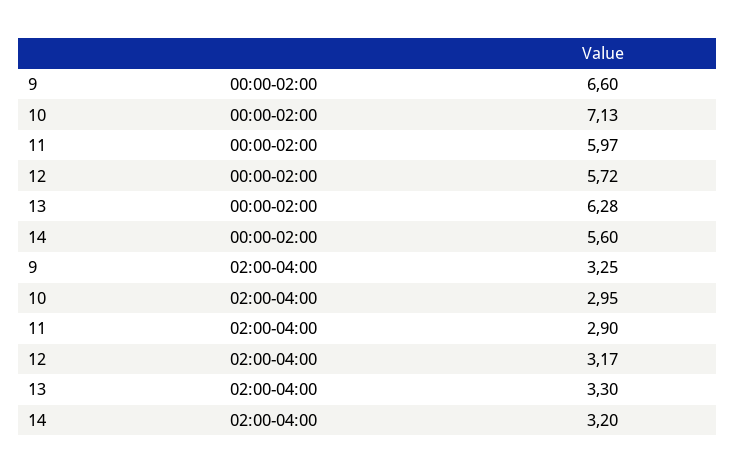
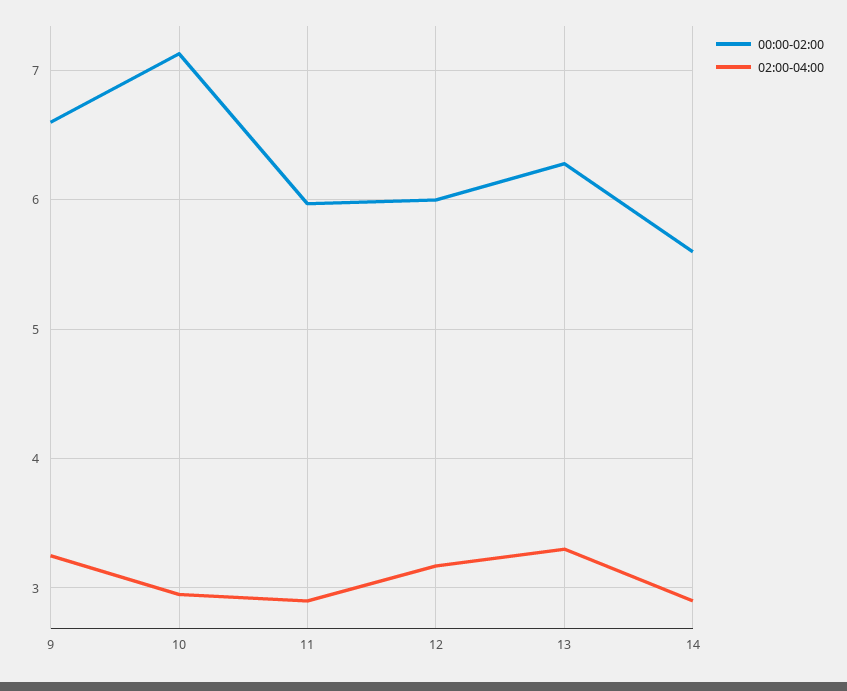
  {
    "00:00-02:00": {
      "9": 6.6,
      "10": 7.13,
      "11": 5.97,
-     "12": 5.72,
+     "12": 6,
      "13": 6.28,
      "14": 5.6
    },
    "02:00-04:00": {
      "9": 3.25,
      "10": 2.95,
      "11": 2.9,
      "12": 3.17,
      "13": 3.3,
-     "14": 3.2
+     "14": 2.9
    }
  }

